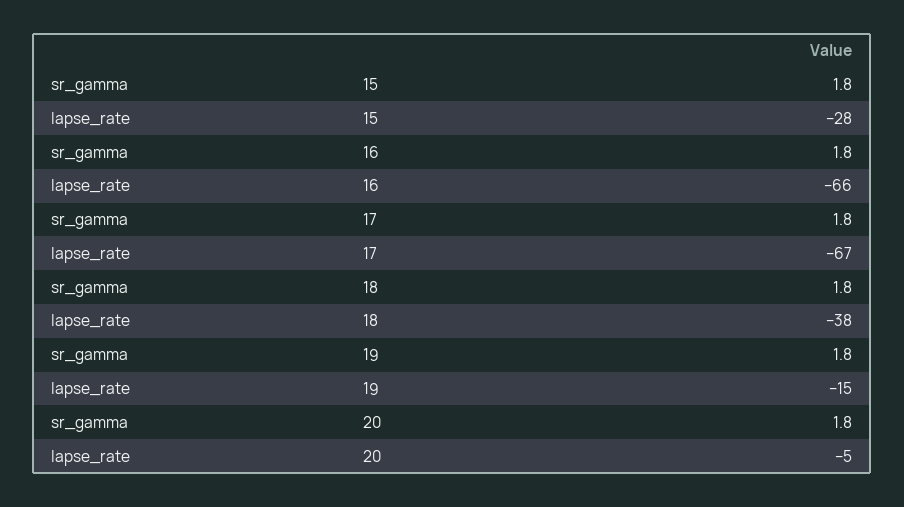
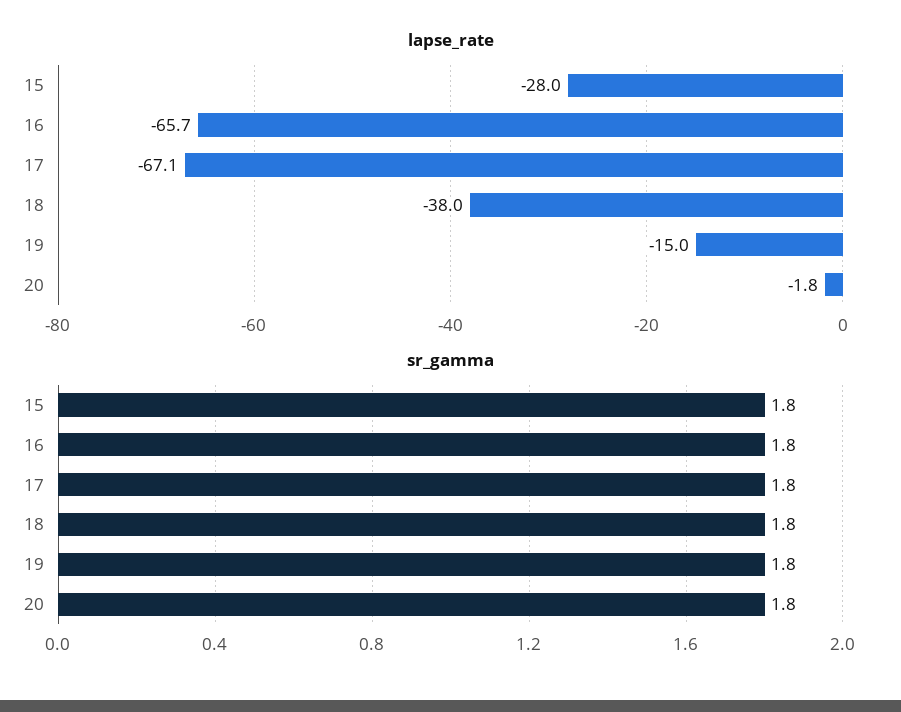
  {
    "sr_gamma": {
      "15": 1.8,
      "16": 1.8,
      "17": 1.8,
      "18": 1.8,
      "19": 1.8,
      "20": 1.8
    },
    "lapse_rate": {
      "15": -28,
      "16": -65.7,
      "17": -67.1,
      "18": -38,
      "19": -15,
-     "20": -5
+     "20": -1.8
    }
  }

